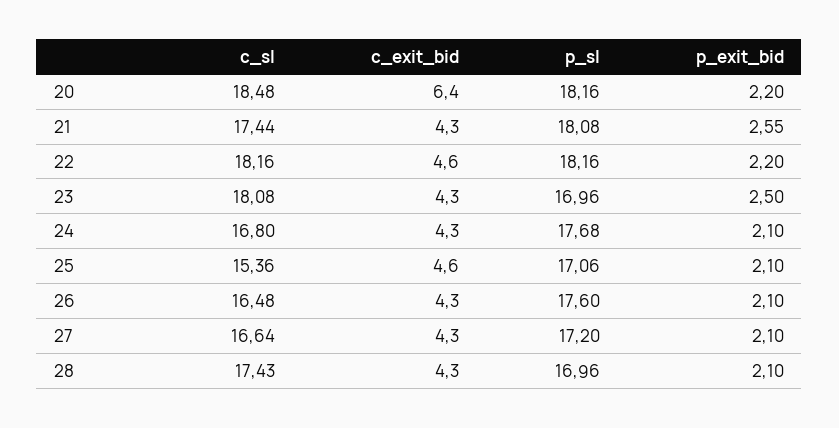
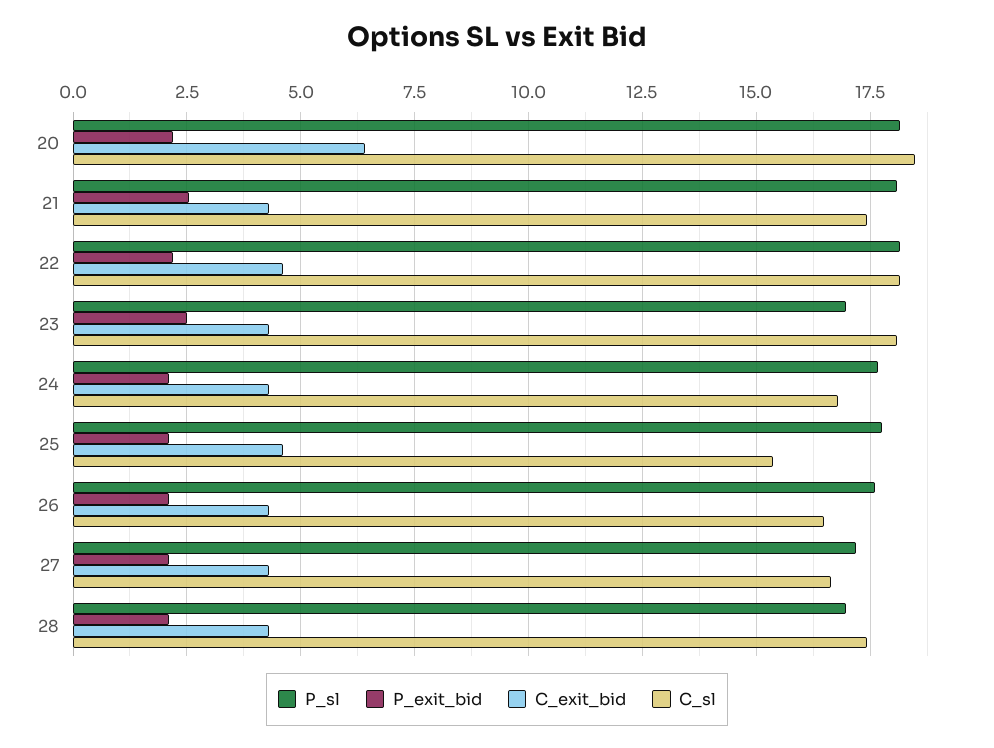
  {
    "c_sl": {
      "20": 18.48,
      "21": 17.44,
      "22": 18.16,
      "23": 18.08,
      "24": 16.8,
      "25": 15.36,
      "26": 16.48,
      "27": 16.64,
      "28": 17.43
    },
    "c_exit_bid": {
      "20": 6.4,
      "21": 4.3,
      "22": 4.6,
      "23": 4.3,
      "24": 4.3,
      "25": 4.6,
      "26": 4.3,
      "27": 4.3,
      "28": 4.3
    },
    "p_sl": {
      "20": 18.16,
      "21": 18.08,
      "22": 18.16,
      "23": 16.96,
      "24": 17.68,
-     "25": 17.06,
+     "25": 17.75,
      "26": 17.6,
      "27": 17.2,
      "28": 16.96
    },
    "p_exit_bid": {
      "20": 2.2,
      "21": 2.55,
      "22": 2.2,
      "23": 2.5,
      "24": 2.1,
      "25": 2.1,
      "26": 2.1,
      "27": 2.1,
      "28": 2.1
    }
  }

